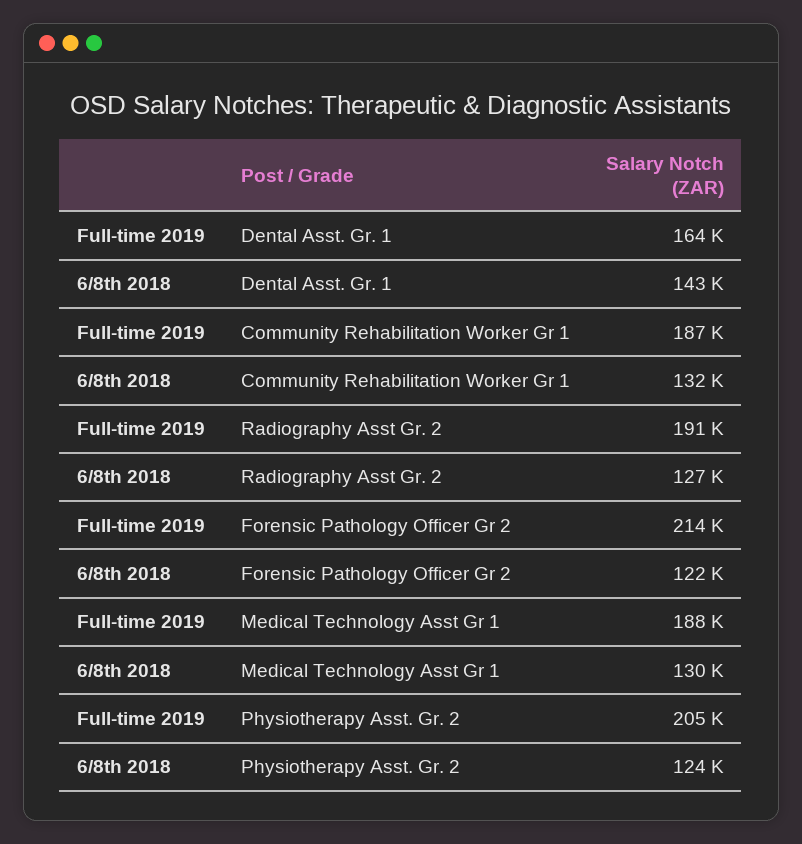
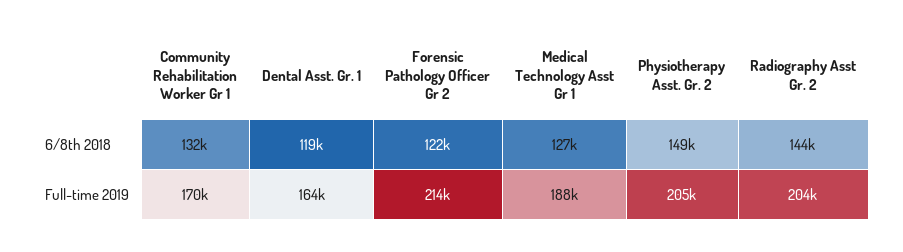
  {
    "Full-time 2019": {
      "Dental Asst. Gr. 1": 164000,
-     "Community Rehabilitation Worker Gr 1": 187000,
+     "Community Rehabilitation Worker Gr 1": 170000,
-     "Radiography Asst Gr. 2": 191000,
+     "Radiography Asst Gr. 2": 204000,
      "Forensic Pathology Officer Gr 2": 214000,
      "Medical Technology Asst Gr 1": 188000,
      "Physiotherapy Asst. Gr. 2": 205000
    },
    "6/8th 2018": {
-     "Dental Asst. Gr. 1": 143000,
+     "Dental Asst. Gr. 1": 119000,
      "Community Rehabilitation Worker Gr 1": 132000,
-     "Radiography Asst Gr. 2": 127000,
+     "Radiography Asst Gr. 2": 144000,
      "Forensic Pathology Officer Gr 2": 122000,
-     "Medical Technology Asst Gr 1": 130000,
+     "Medical Technology Asst Gr 1": 127000,
-     "Physiotherapy Asst. Gr. 2": 124000
+     "Physiotherapy Asst. Gr. 2": 149000
    }
  }

